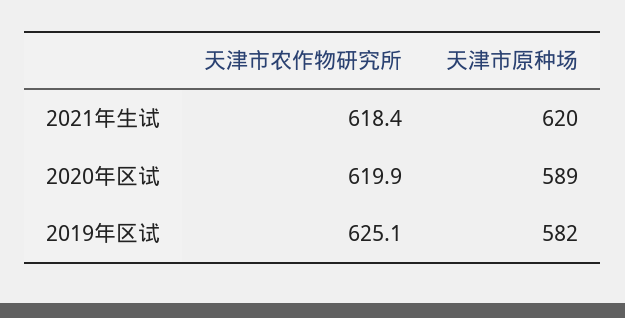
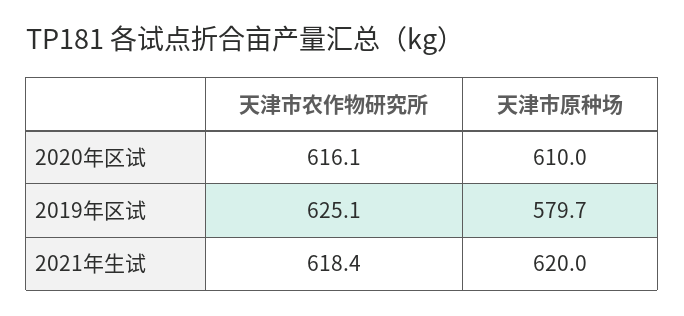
  {
    "天津市农作物研究所": {
      "2021年生试": 618.4,
-     "2020年区试": 619.9,
+     "2020年区试": 616.1,
      "2019年区试": 625.1
    },
    "天津市原种场": {
      "2021年生试": 620,
-     "2020年区试": 589,
+     "2020年区试": 610,
-     "2019年区试": 582
+     "2019年区试": 579.7
    }
  }

